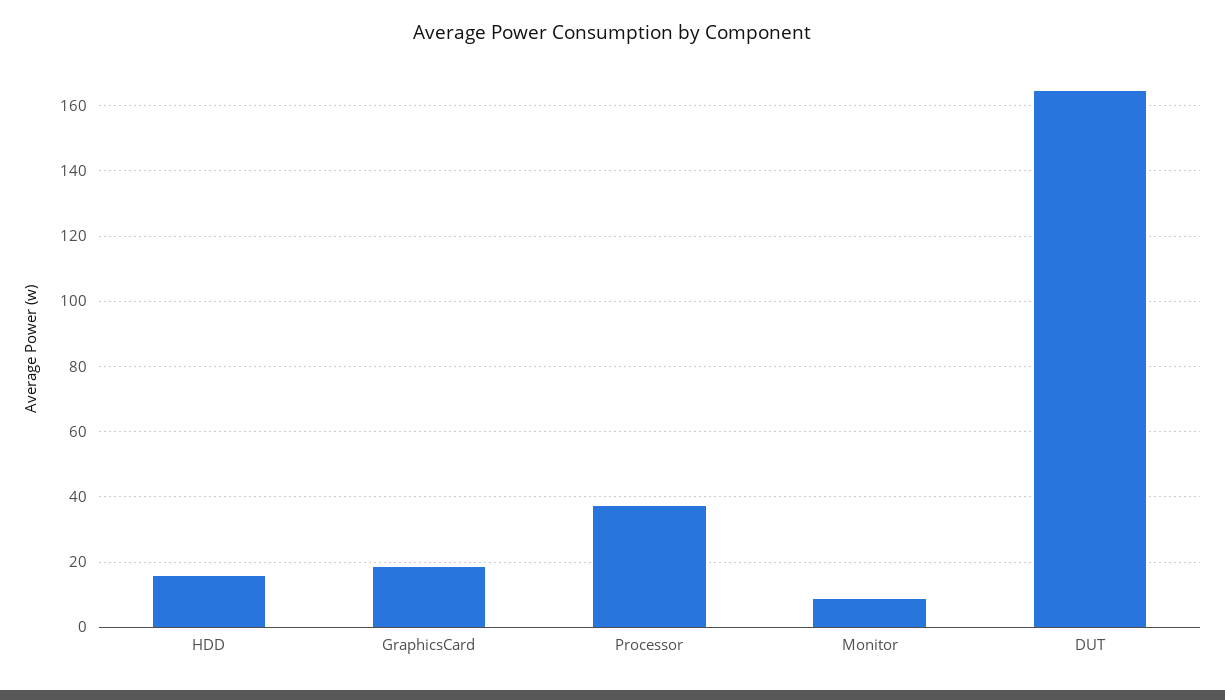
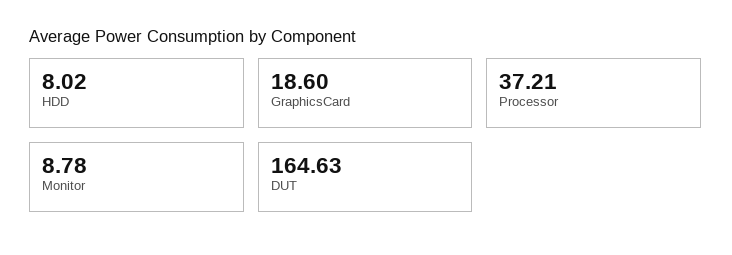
  {
-   "HDD": 16,
+   "HDD": 8.02,
    "GraphicsCard": 18.6,
    "Processor": 37.21,
    "Monitor": 8.78,
    "DUT": 164.63
  }

